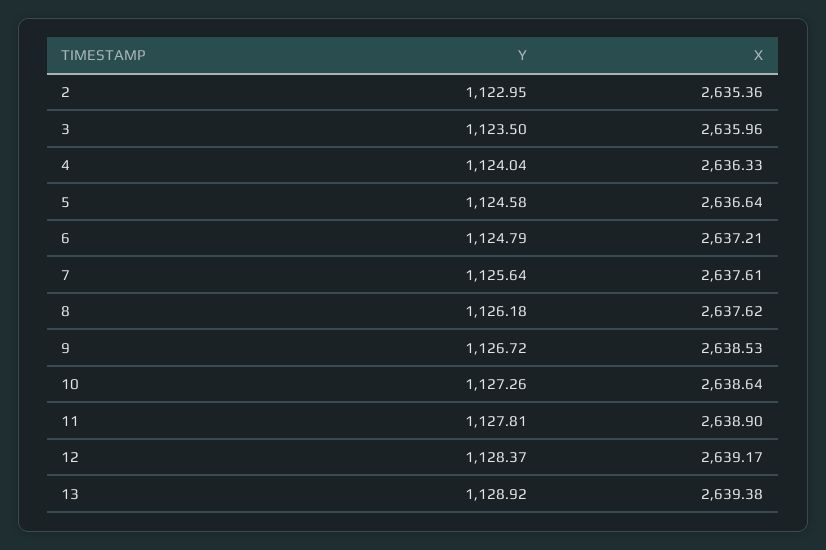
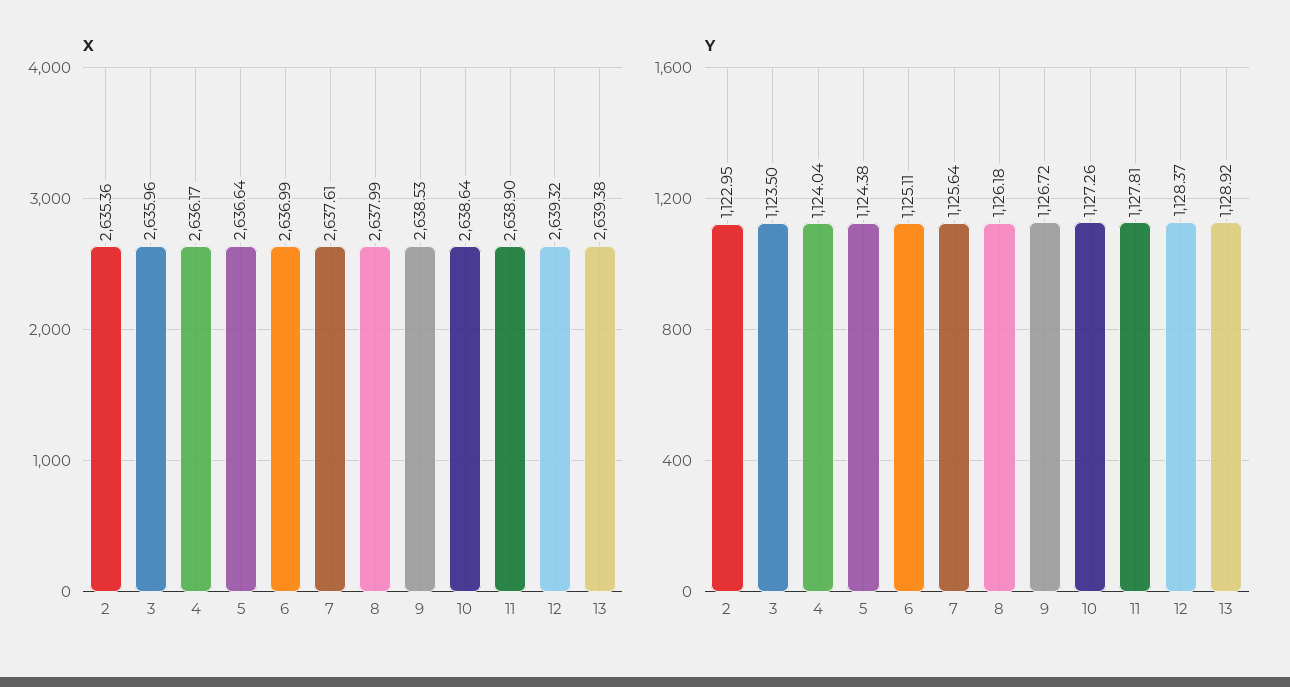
  {
    "Y": {
      "2": 1122.95,
      "3": 1123.5,
      "4": 1124.04,
-     "5": 1124.58,
+     "5": 1124.38,
-     "6": 1124.79,
+     "6": 1125.11,
      "7": 1125.64,
      "8": 1126.18,
      "9": 1126.72,
      "10": 1127.26,
      "11": 1127.81,
      "12": 1128.37,
      "13": 1128.92
    },
    "X": {
      "2": 2635.36,
      "3": 2635.96,
-     "4": 2636.33,
+     "4": 2636.17,
      "5": 2636.64,
-     "6": 2637.21,
+     "6": 2636.99,
      "7": 2637.61,
-     "8": 2637.62,
+     "8": 2637.99,
      "9": 2638.53,
      "10": 2638.64,
      "11": 2638.9,
-     "12": 2639.17,
+     "12": 2639.32,
      "13": 2639.38
    }
  }

